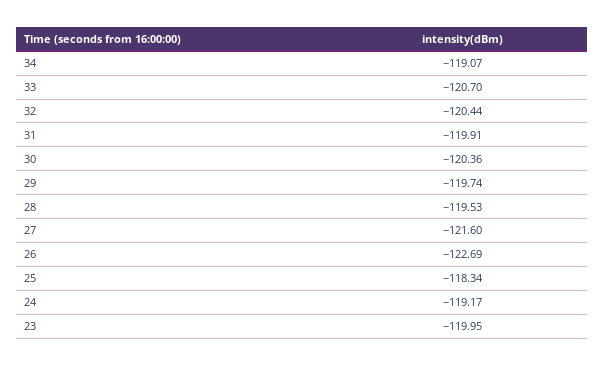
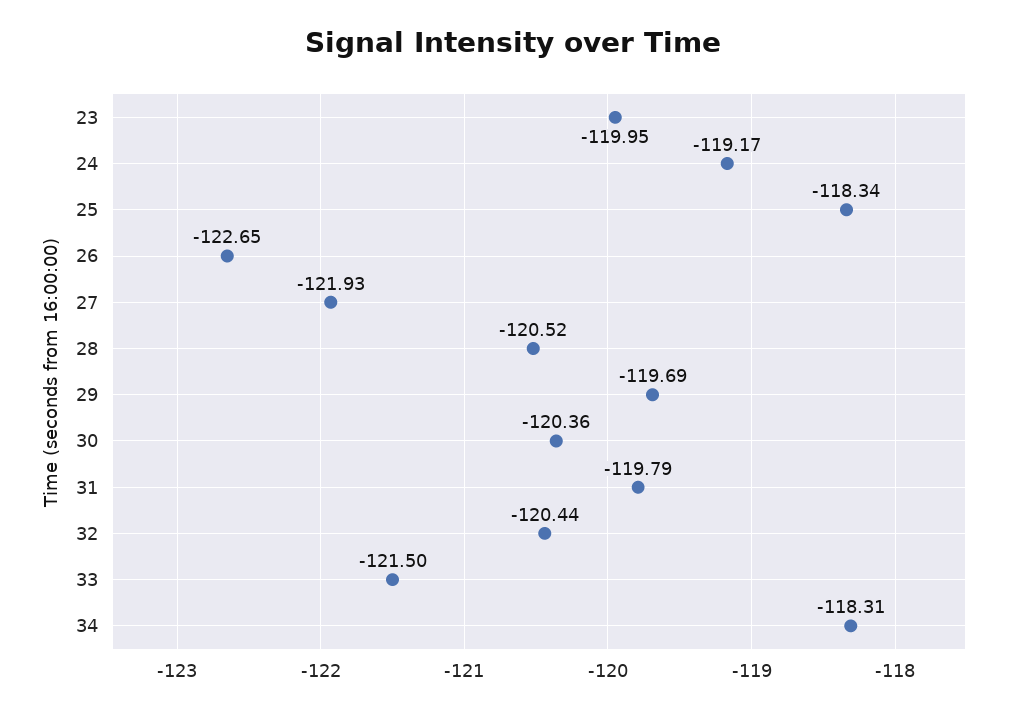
  {
-   "34": -119.07,
+   "34": -118.31,
-   "33": -120.7,
+   "33": -121.5,
    "32": -120.44,
-   "31": -119.91,
+   "31": -119.79,
    "30": -120.36,
-   "29": -119.74,
+   "29": -119.69,
-   "28": -119.53,
+   "28": -120.52,
-   "27": -121.6,
+   "27": -121.93,
-   "26": -122.69,
+   "26": -122.65,
    "25": -118.34,
    "24": -119.17,
    "23": -119.95
  }

